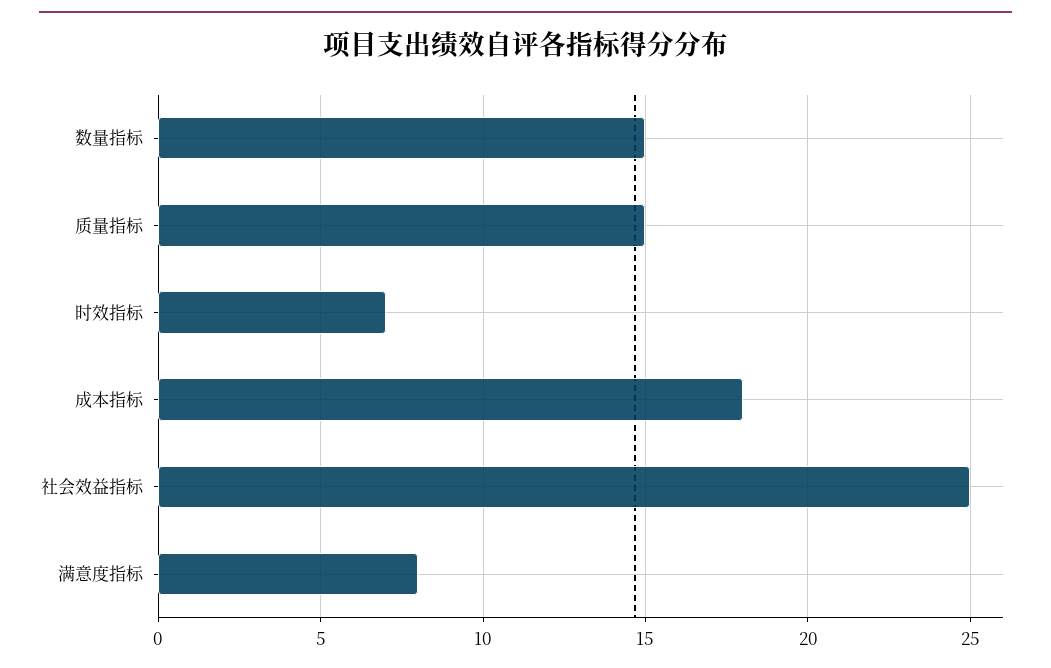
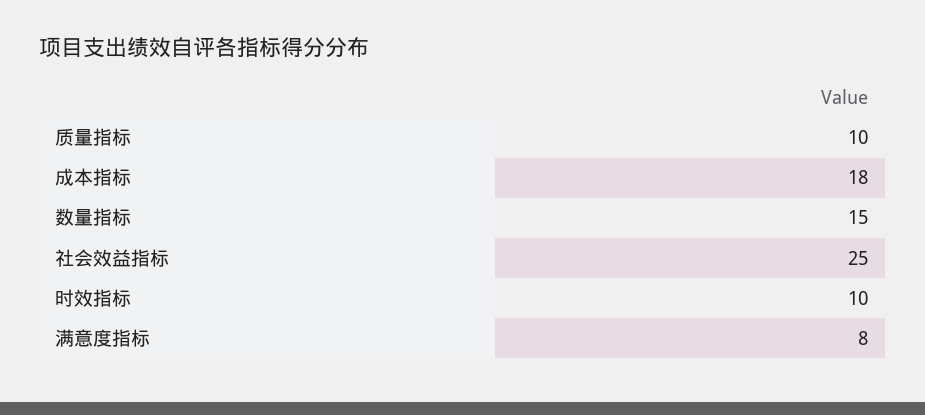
  {
    "数量指标": 15,
-   "质量指标": 15,
+   "质量指标": 10,
-   "时效指标": 7,
+   "时效指标": 10,
    "成本指标": 18,
    "社会效益指标": 25,
    "满意度指标": 8
  }

